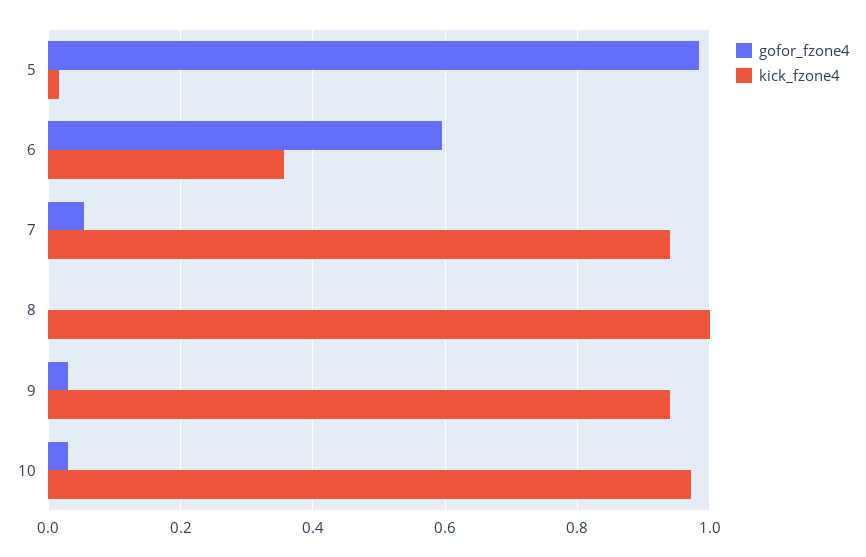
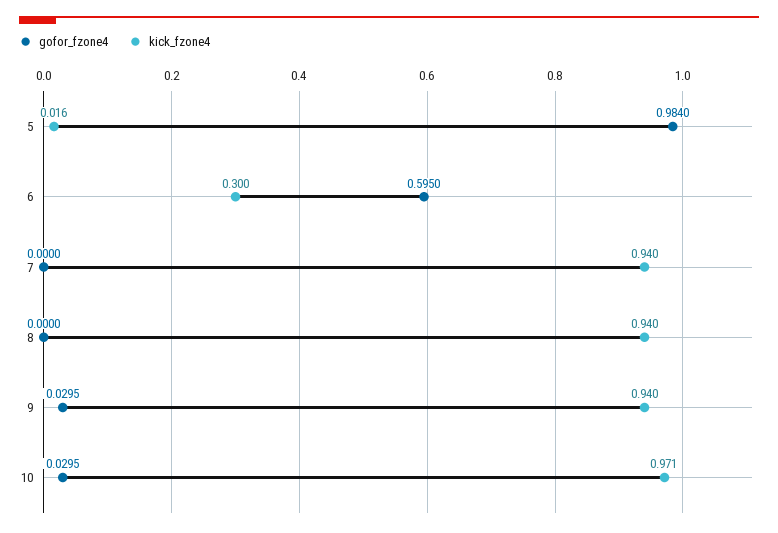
  {
    "gofor_fzone4": {
      "5": 0.984,
      "6": 0.595,
-     "7": 0.06,
+     "7": 0,
      "8": 0,
      "9": 0.0295,
      "10": 0.0295
    },
    "kick_fzone4": {
      "5": 0.016,
-     "6": 0.36,
+     "6": 0.3,
      "7": 0.94,
-     "8": 1,
+     "8": 0.94,
      "9": 0.94,
      "10": 0.971
    }
  }

